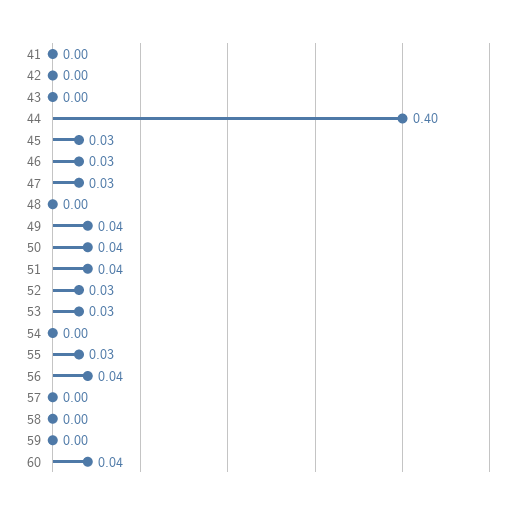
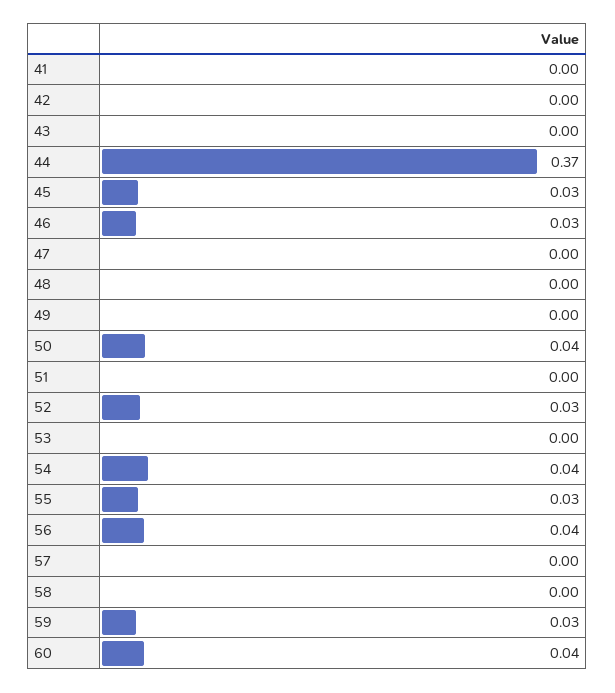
  {
    "41": 0,
    "42": 0,
    "43": 0,
-   "44": 0.4,
+   "44": 0.37,
    "45": 0.03,
    "46": 0.03,
-   "47": 0.03,
+   "47": 0,
    "48": 0,
-   "49": 0.04,
+   "49": 0,
    "50": 0.04,
-   "51": 0.04,
+   "51": 0,
    "52": 0.03,
-   "53": 0.03,
+   "53": 0,
-   "54": 0,
+   "54": 0.04,
    "55": 0.03,
    "56": 0.04,
    "57": 0,
    "58": 0,
-   "59": 0,
+   "59": 0.03,
    "60": 0.04
  }

